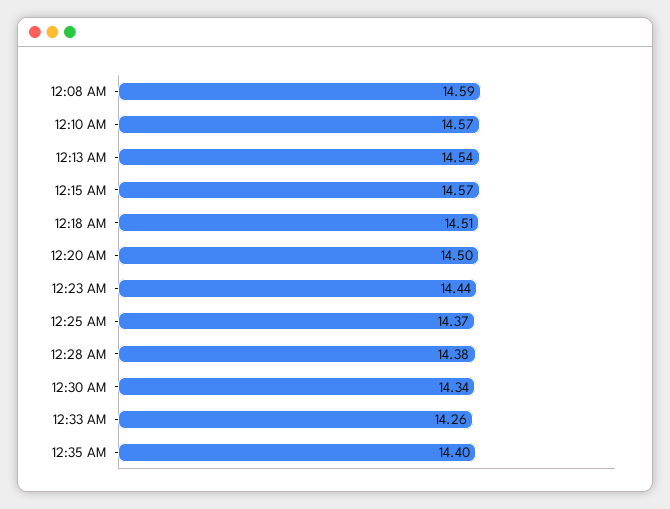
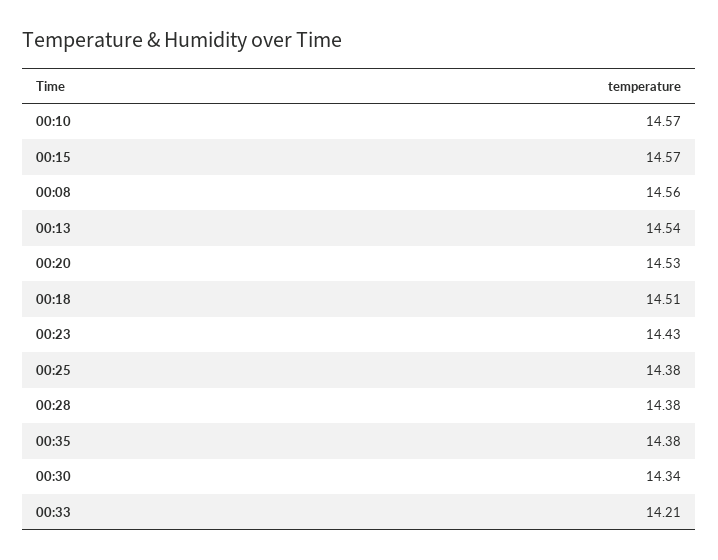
  {
-   "12:08 AM": 14.59,
+   "12:08 AM": 14.56,
    "12:10 AM": 14.57,
    "12:13 AM": 14.54,
    "12:15 AM": 14.57,
    "12:18 AM": 14.51,
-   "12:20 AM": 14.5,
+   "12:20 AM": 14.53,
-   "12:23 AM": 14.44,
+   "12:23 AM": 14.43,
-   "12:25 AM": 14.37,
+   "12:25 AM": 14.38,
    "12:28 AM": 14.38,
    "12:30 AM": 14.34,
-   "12:33 AM": 14.26,
+   "12:33 AM": 14.21,
-   "12:35 AM": 14.4
+   "12:35 AM": 14.38
  }

